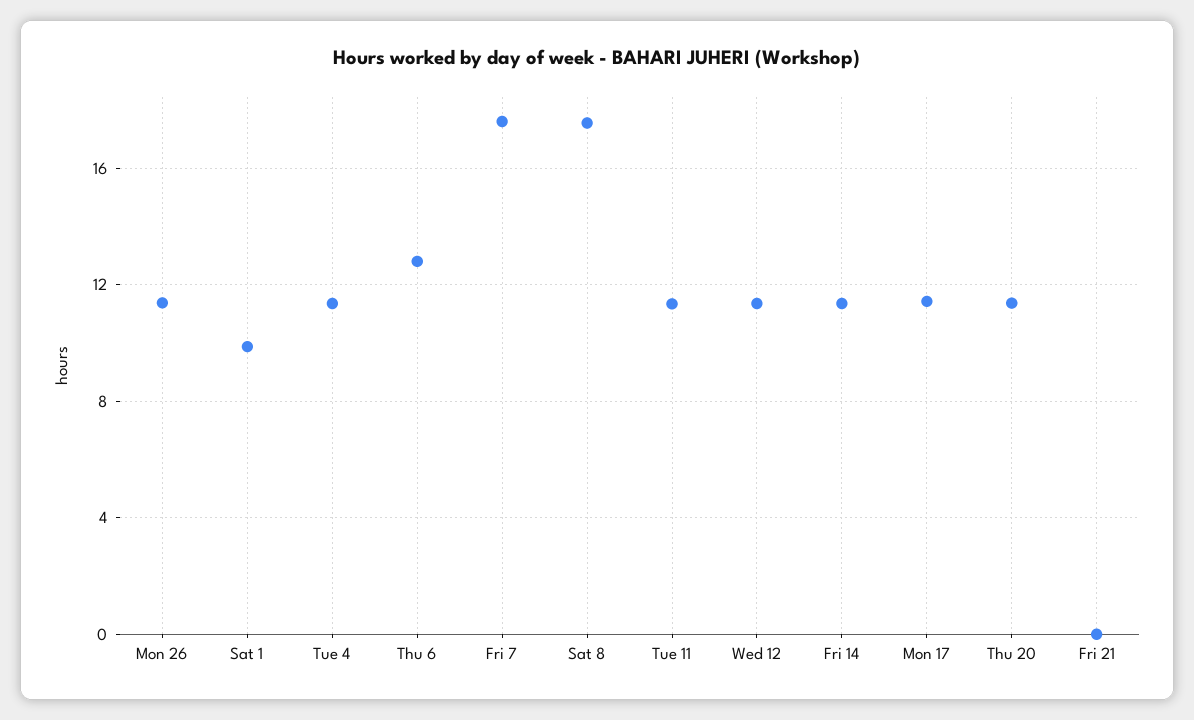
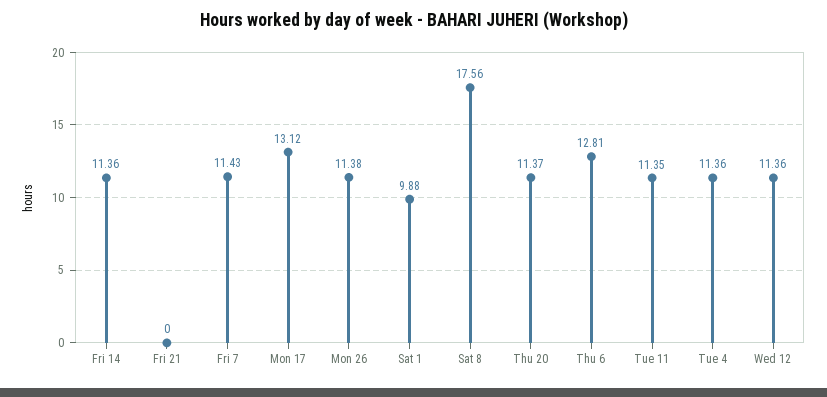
  {
    "Mon 26": 11.38,
    "Sat 1": 9.88,
    "Tue 4": 11.36,
    "Thu 6": 12.81,
-   "Fri 7": 17.5,
+   "Fri 7": 11.43,
    "Sat 8": 17.56,
    "Tue 11": 11.35,
    "Wed 12": 11.36,
    "Fri 14": 11.36,
-   "Mon 17": 11.5,
+   "Mon 17": 13.12,
    "Thu 20": 11.37,
    "Fri 21": 0
  }

